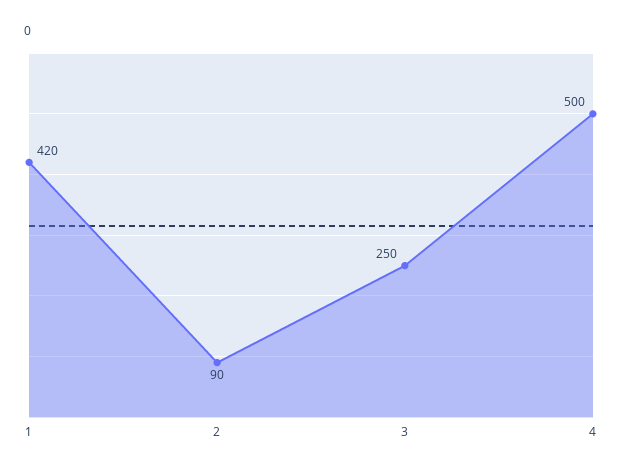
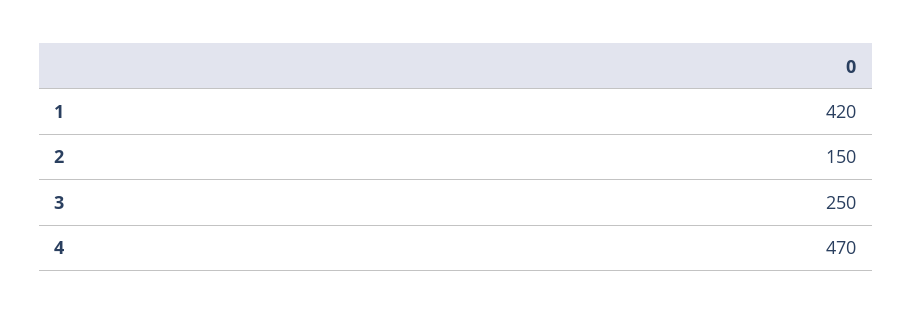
  {
    "1": 420,
-   "2": 90,
+   "2": 150,
    "3": 250,
-   "4": 500
+   "4": 470
  }

